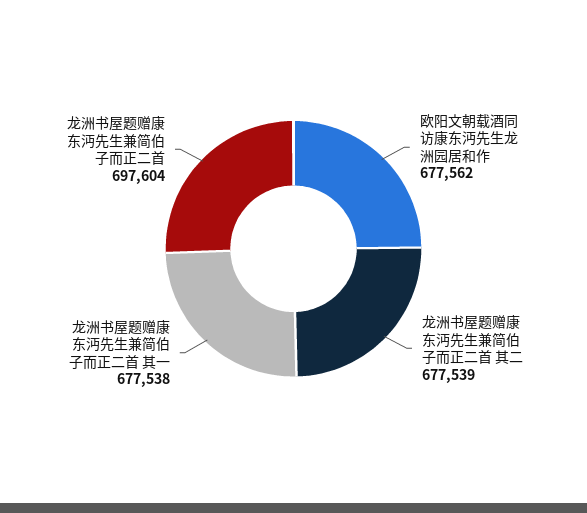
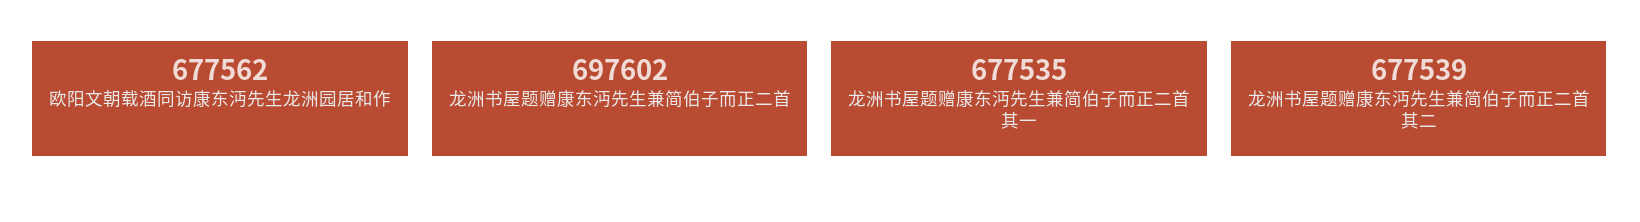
  {
    "欧阳文朝载酒同访康东沔先生龙洲园居和作": 677562,
    "龙洲书屋题赠康东沔先生兼简伯子而正二首 其二": 677539,
-   "龙洲书屋题赠康东沔先生兼简伯子而正二首 其一": 677538,
+   "龙洲书屋题赠康东沔先生兼简伯子而正二首 其一": 677535,
-   "龙洲书屋题赠康东沔先生兼简伯子而正二首": 697604
+   "龙洲书屋题赠康东沔先生兼简伯子而正二首": 697602
  }

